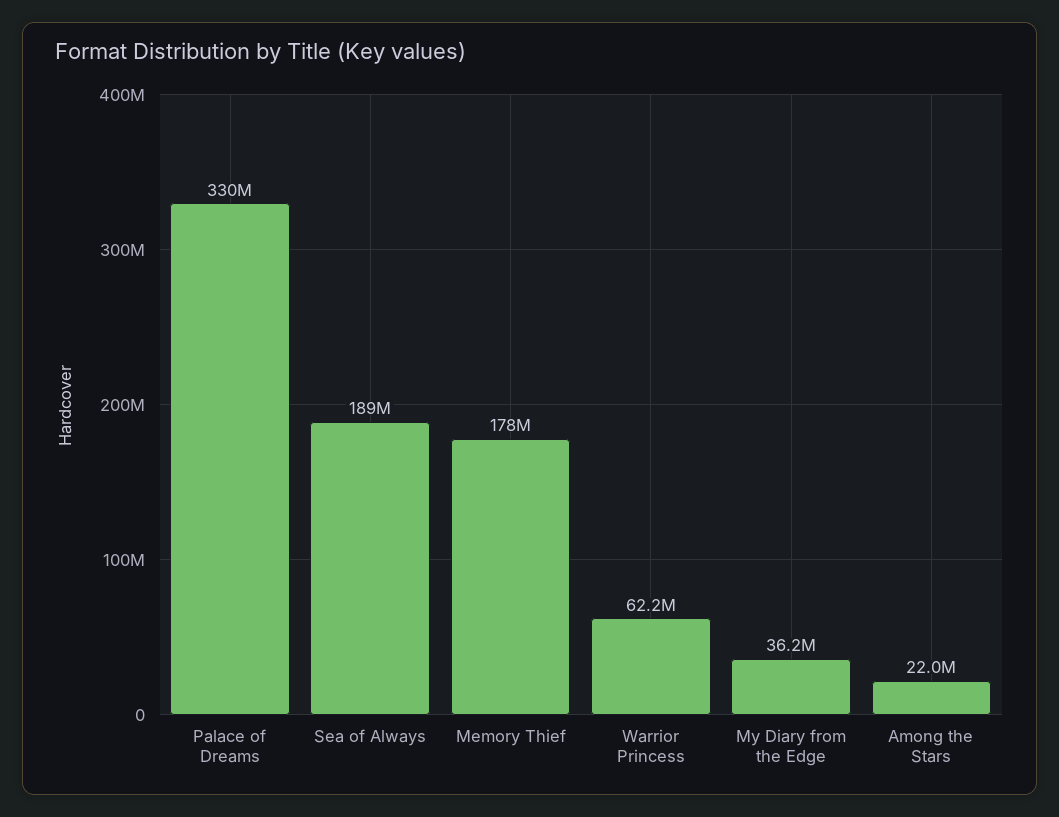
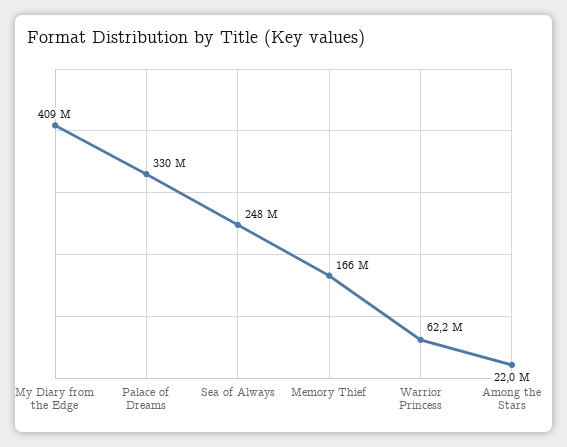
  {
    "Palace of Dreams": 330000000,
-   "Sea of Always": 189000000,
+   "Sea of Always": 248000000,
-   "Memory Thief": 178000000,
+   "Memory Thief": 166000000,
    "Warrior Princess": 62200000,
-   "My Diary from the Edge": 36200000,
+   "My Diary from the Edge": 409000000,
    "Among the Stars": 22000000
  }

